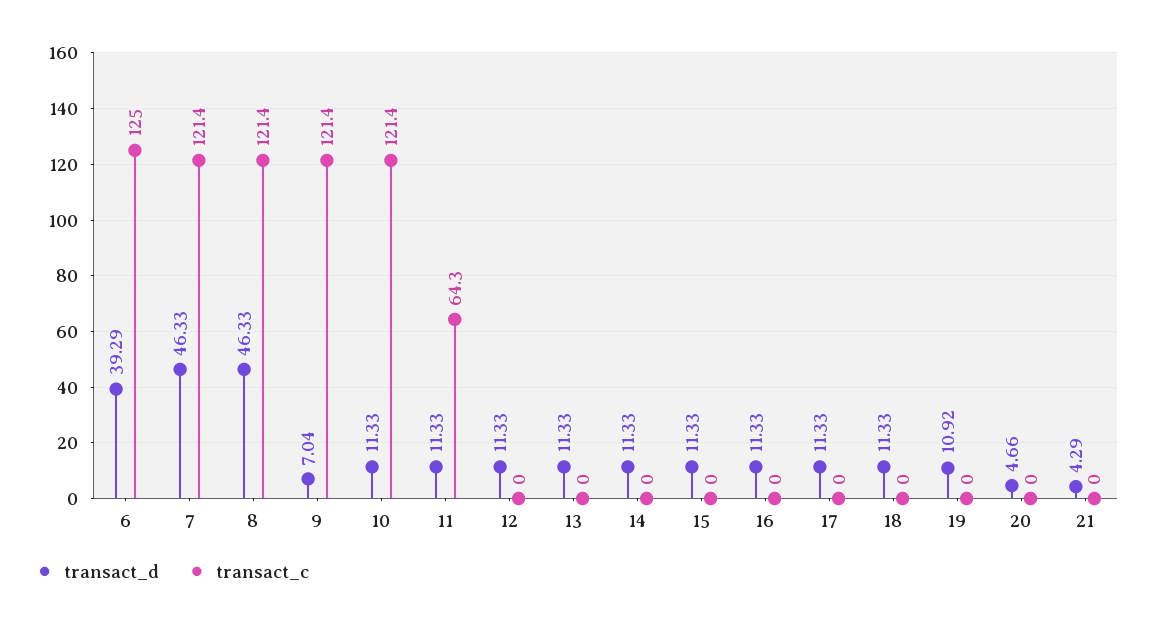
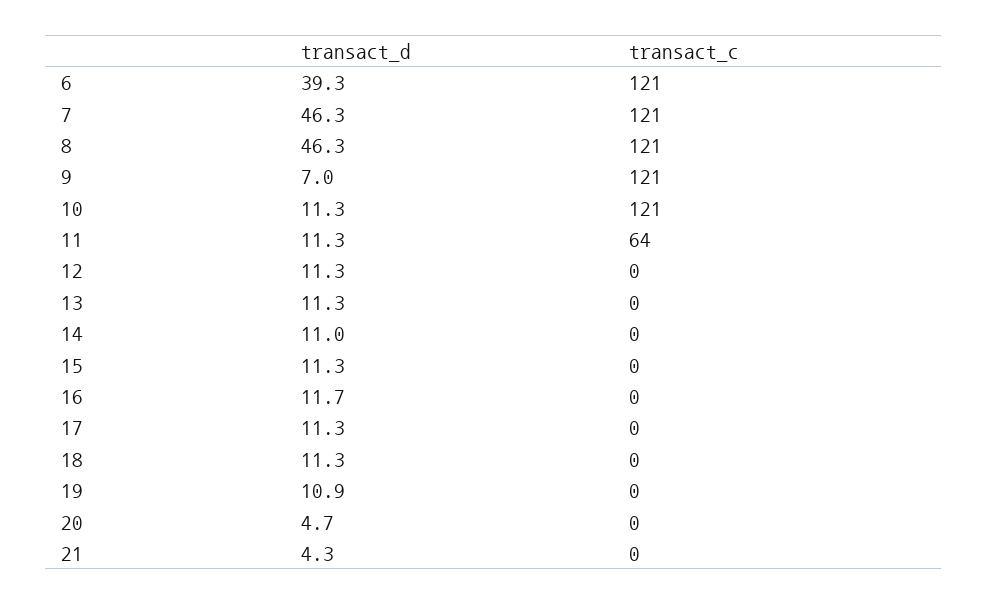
  {
    "transact_d": {
      "6": 39.29,
      "7": 46.33,
      "8": 46.33,
      "9": 7.04,
      "10": 11.33,
      "11": 11.33,
      "12": 11.33,
      "13": 11.33,
-     "14": 11.33,
+     "14": 11,
      "15": 11.33,
-     "16": 11.33,
+     "16": 11.7,
      "17": 11.33,
      "18": 11.33,
      "19": 10.92,
      "20": 4.66,
      "21": 4.29
    },
    "transact_c": {
-     "6": 125,
+     "6": 121,
      "7": 121.4,
      "8": 121.4,
      "9": 121.4,
      "10": 121.4,
      "11": 64.3,
      "12": 0,
      "13": 0,
      "14": 0,
      "15": 0,
      "16": 0,
      "17": 0,
      "18": 0,
      "19": 0,
      "20": 0,
      "21": 0
    }
  }

